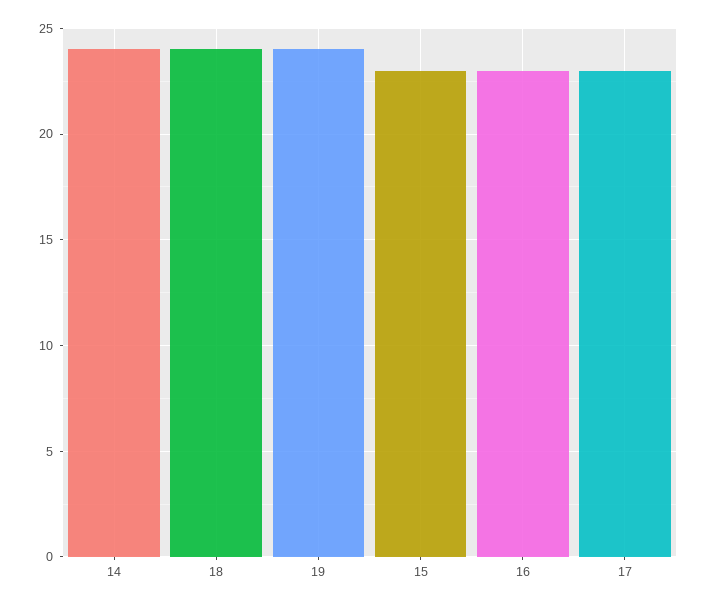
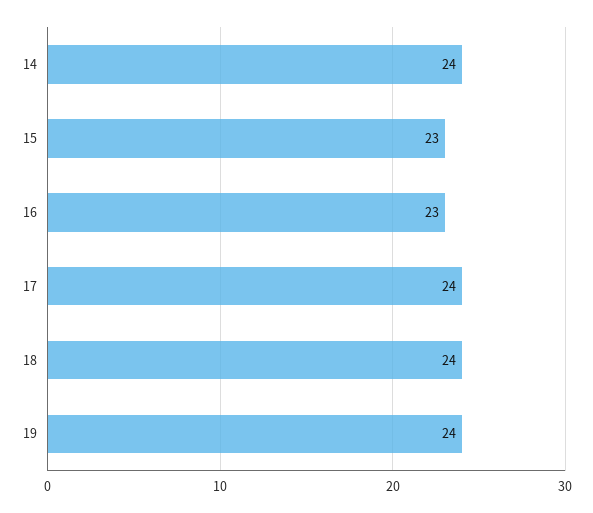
  {
    "14": 24,
    "18": 24,
    "19": 24,
    "15": 23,
    "16": 23,
-   "17": 23
+   "17": 24
  }

